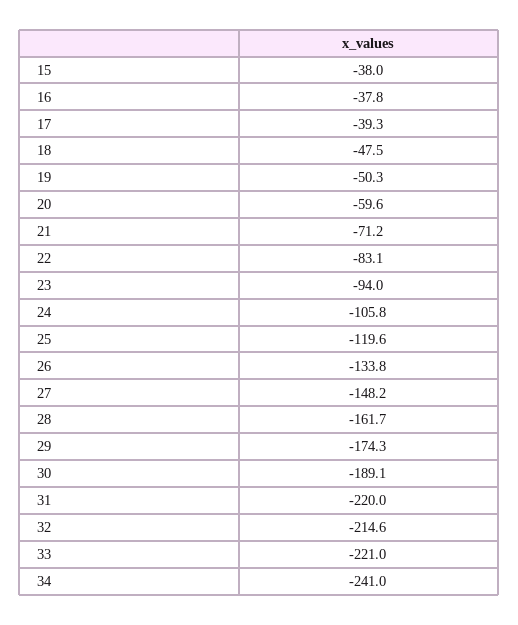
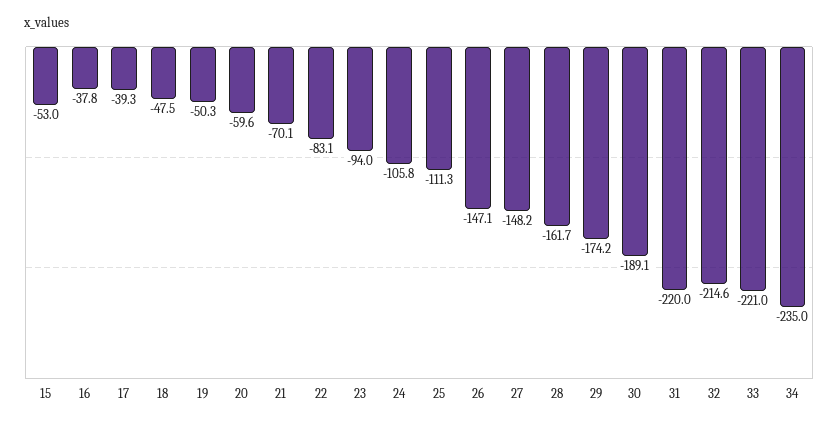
  {
-   "15": -38,
+   "15": -53,
    "16": -37.8,
    "17": -39.3,
    "18": -47.5,
    "19": -50.3,
    "20": -59.6,
-   "21": -71.2,
+   "21": -70.1,
    "22": -83.1,
    "23": -94,
    "24": -105.8,
-   "25": -119.6,
+   "25": -111.3,
-   "26": -133.8,
+   "26": -147.1,
    "27": -148.2,
    "28": -161.7,
-   "29": -174.3,
+   "29": -174.2,
    "30": -189.1,
    "31": -220,
    "32": -214.6,
    "33": -221,
-   "34": -241
+   "34": -235
  }

